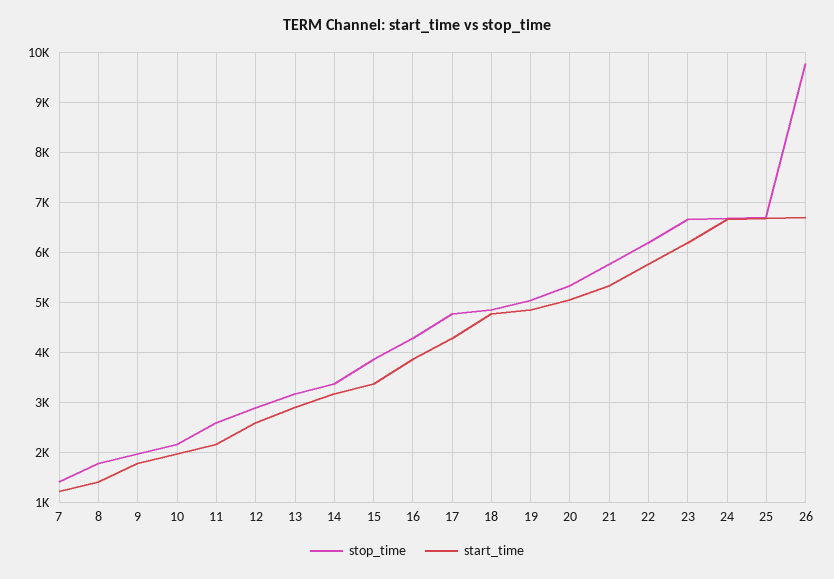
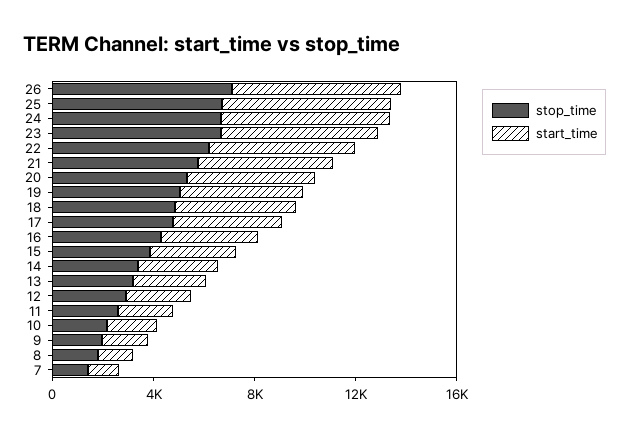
  {
    "stop_time": {
      "7": 1400,
      "8": 1800,
      "9": 2000,
      "10": 2200,
      "11": 2600,
      "12": 3000,
      "13": 3200,
      "14": 3400,
      "15": 3800,
      "16": 4200,
      "17": 4800,
      "18": 4800,
      "19": 5000,
      "20": 5400,
      "21": 5800,
      "22": 6200,
      "23": 6600,
      "24": 6600,
      "25": 6800,
-     "26": 9800
+     "26": 7000
    },
    "start_time": {
      "7": 1200,
      "8": 1400,
      "9": 1800,
      "10": 2000,
      "11": 2200,
      "12": 2600,
      "13": 3000,
      "14": 3200,
      "15": 3400,
      "16": 3800,
      "17": 4200,
      "18": 4800,
      "19": 4800,
      "20": 5000,
      "21": 5400,
      "22": 5800,
      "23": 6200,
      "24": 6600,
      "25": 6600,
      "26": 6800
    }
  }

